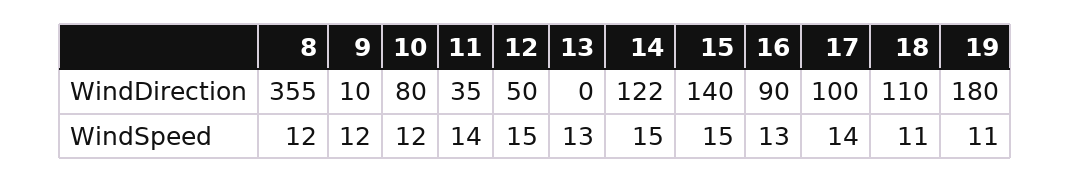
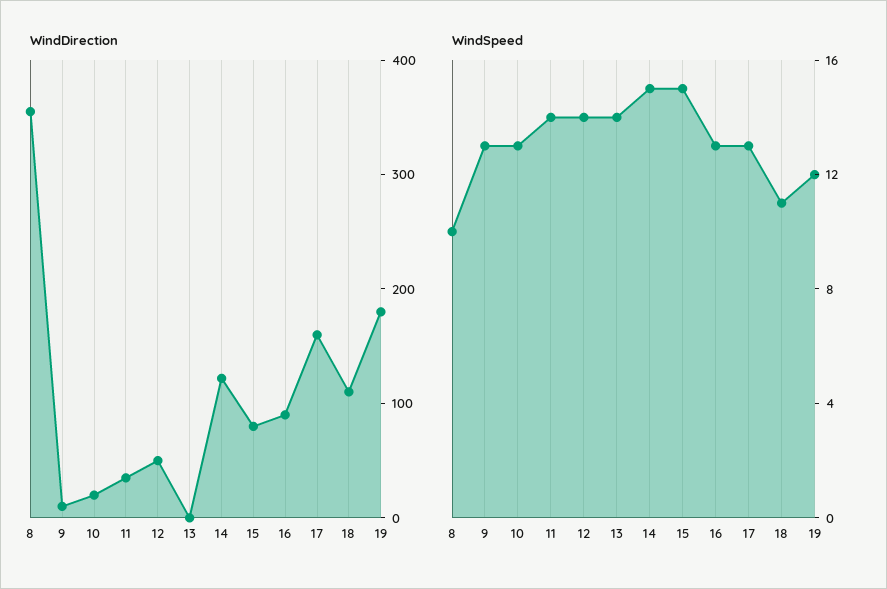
  {
    "WindDirection": {
      "8": 355,
      "9": 10,
-     "10": 80,
+     "10": 20,
      "11": 35,
      "12": 50,
      "13": 0,
      "14": 122,
-     "15": 140,
+     "15": 80,
      "16": 90,
-     "17": 100,
+     "17": 160,
      "18": 110,
      "19": 180
    },
    "WindSpeed": {
-     "8": 12,
+     "8": 10,
-     "9": 12,
+     "9": 13,
-     "10": 12,
+     "10": 13,
      "11": 14,
-     "12": 15,
+     "12": 14,
-     "13": 13,
+     "13": 14,
      "14": 15,
      "15": 15,
      "16": 13,
-     "17": 14,
+     "17": 13,
      "18": 11,
-     "19": 11
+     "19": 12
    }
  }

